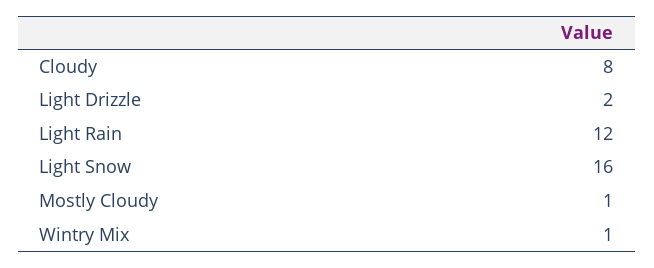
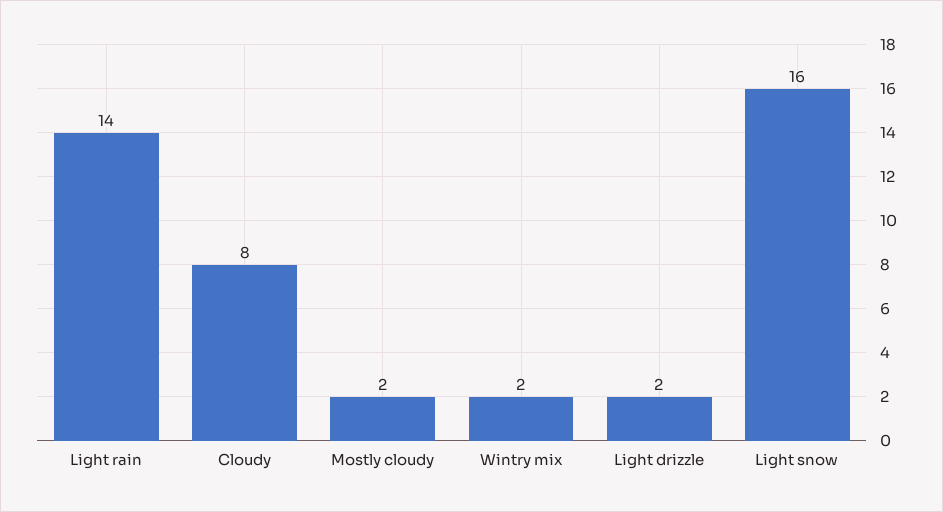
  {
    "Cloudy": 8,
    "Light Drizzle": 2,
-   "Light Rain": 12,
+   "Light Rain": 14,
    "Light Snow": 16,
-   "Mostly Cloudy": 1,
+   "Mostly Cloudy": 2,
-   "Wintry Mix": 1
+   "Wintry Mix": 2
  }

